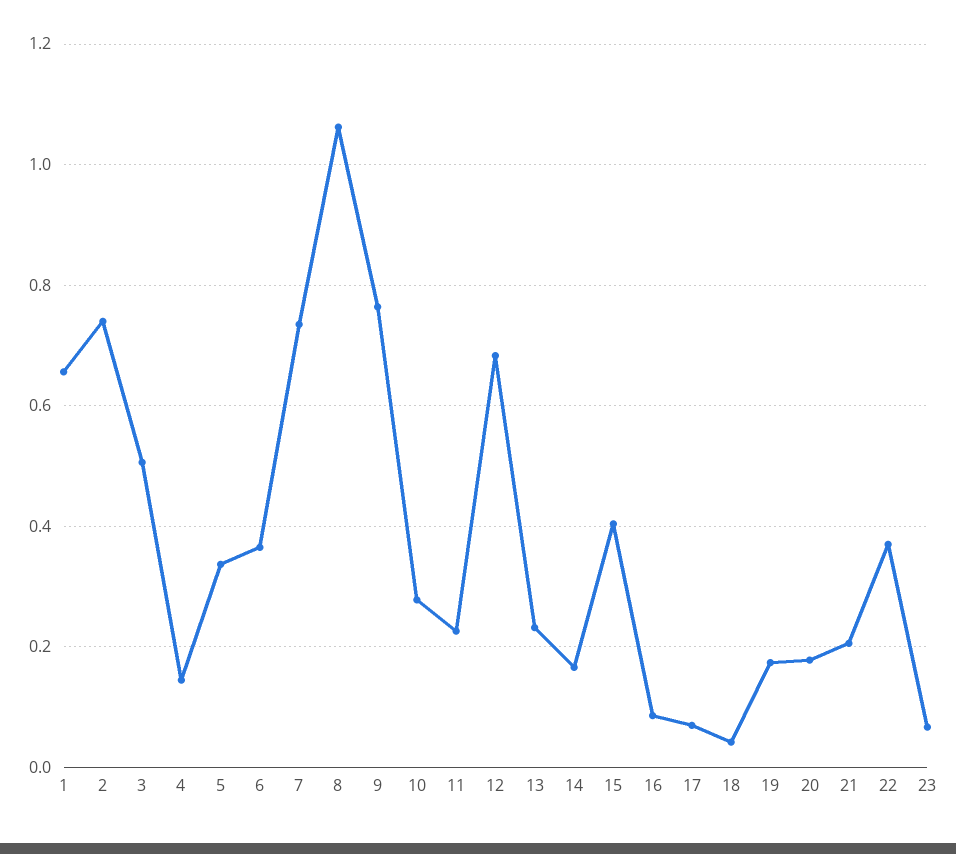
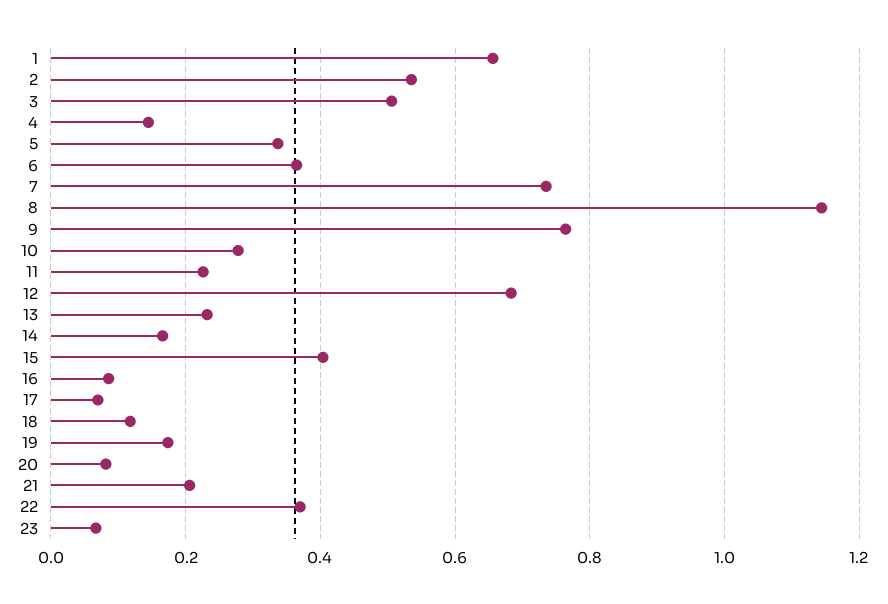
  {
    "1": 0.66,
-   "2": 0.74,
+   "2": 0.54,
    "3": 0.5,
    "4": 0.14,
    "5": 0.34,
    "6": 0.36,
    "7": 0.74,
-   "8": 1.06,
+   "8": 1.14,
    "9": 0.76,
    "10": 0.28,
    "11": 0.22,
    "12": 0.68,
    "13": 0.24,
    "14": 0.16,
    "15": 0.4,
    "16": 0.08,
    "17": 0.08,
-   "18": 0.04,
+   "18": 0.12,
    "19": 0.18,
-   "20": 0.18,
+   "20": 0.08,
    "21": 0.2,
    "22": 0.38,
    "23": 0.06
  }

